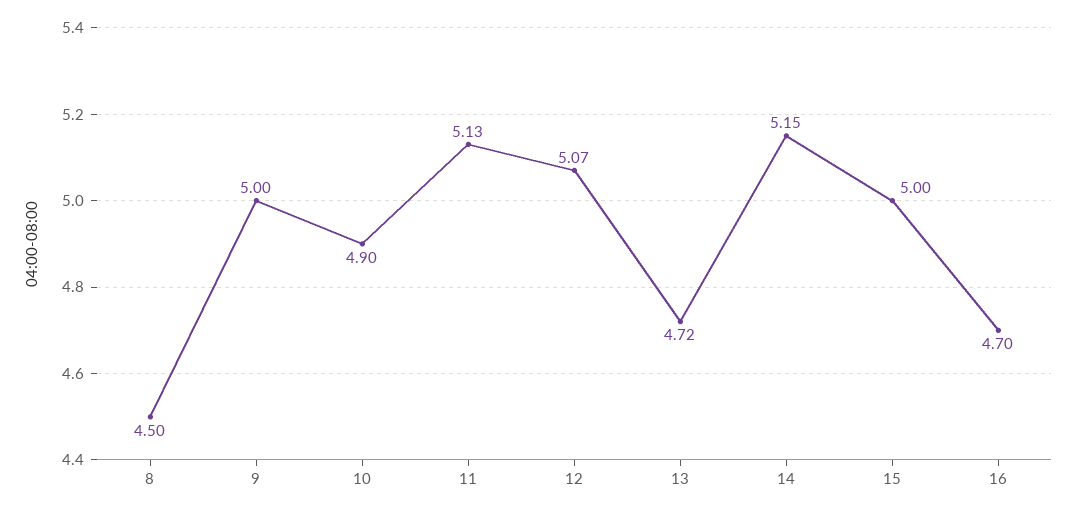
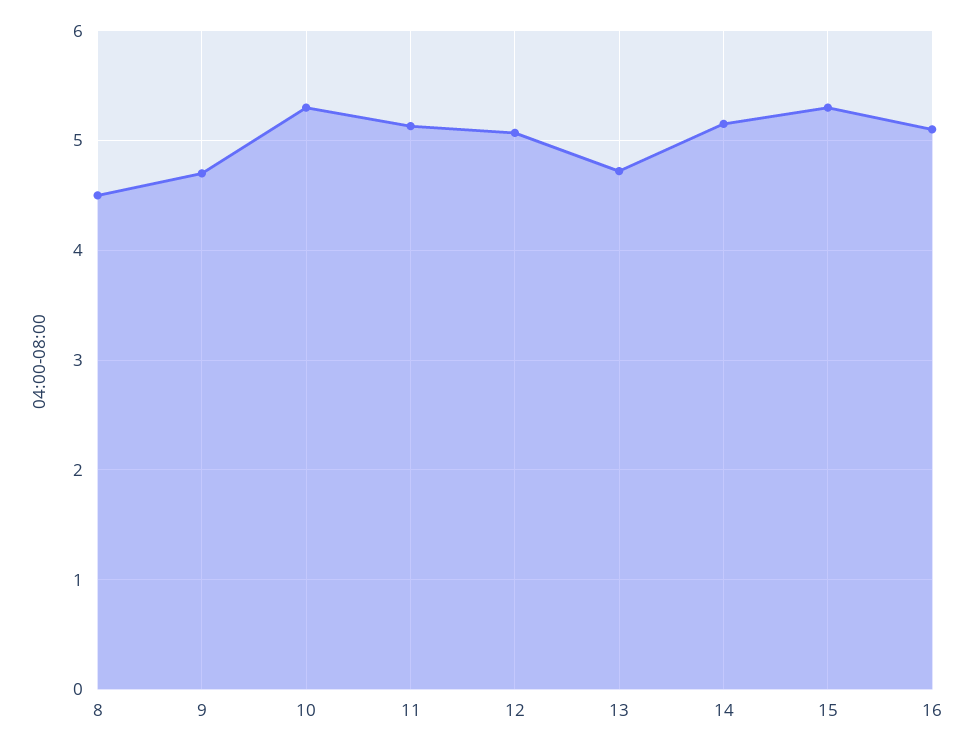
  {
    "8": 4.5,
-   "9": 5,
+   "9": 4.7,
-   "10": 4.9,
+   "10": 5.3,
    "11": 5.13,
    "12": 5.07,
    "13": 4.72,
    "14": 5.15,
-   "15": 5,
+   "15": 5.3,
-   "16": 4.7
+   "16": 5.1
  }

